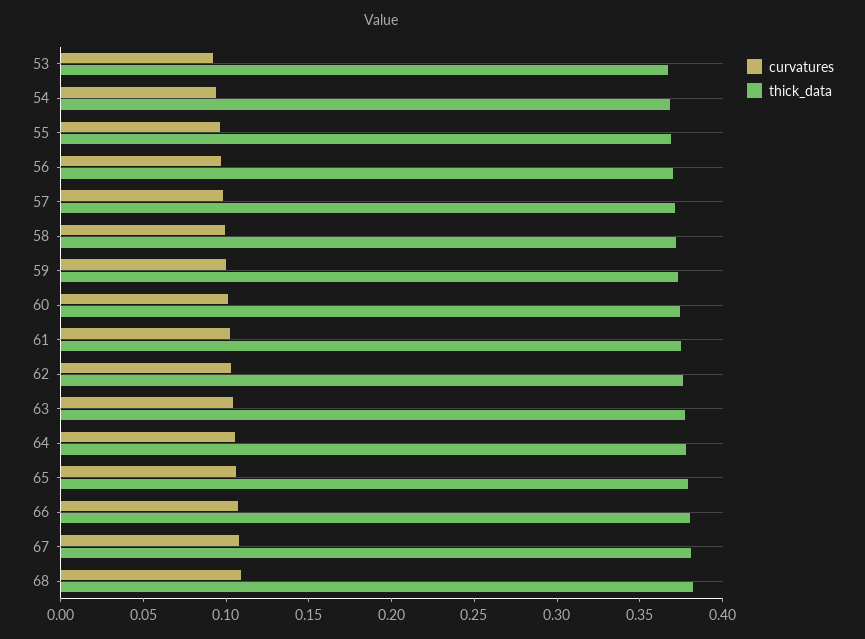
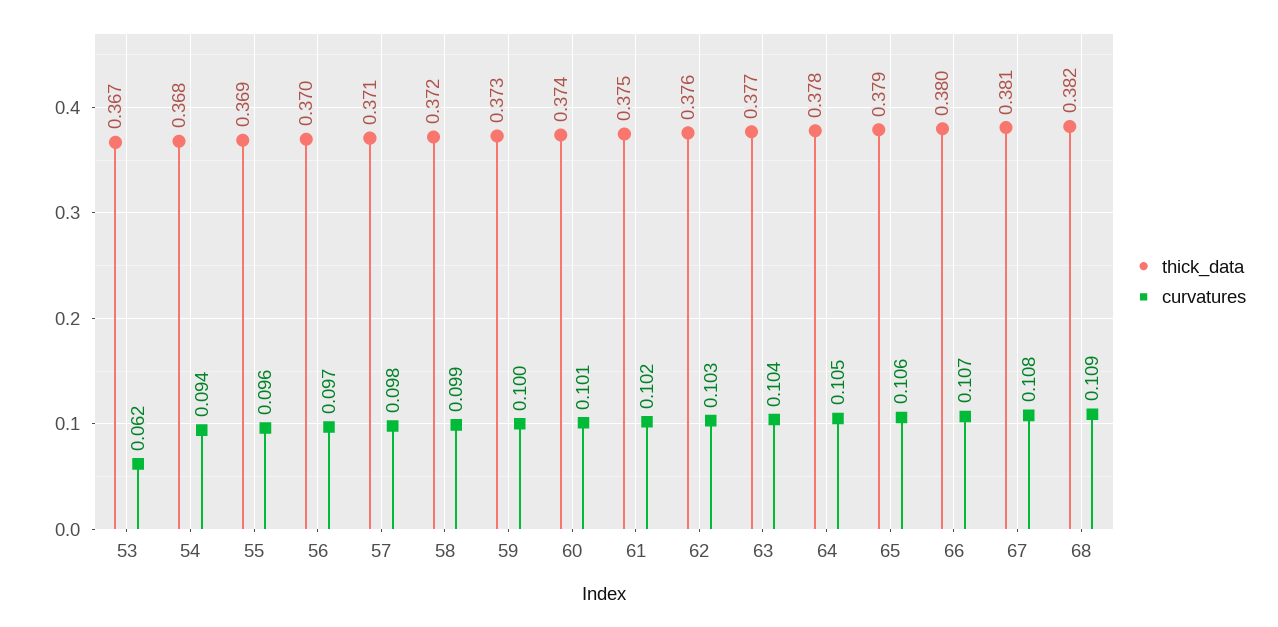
  {
    "curvatures": {
-     "53": 0.09,
+     "53": 0.062,
      "54": 0.094,
      "55": 0.096,
      "56": 0.097,
      "57": 0.098,
      "58": 0.099,
      "59": 0.1,
      "60": 0.101,
      "61": 0.102,
      "62": 0.103,
      "63": 0.104,
      "64": 0.105,
      "65": 0.106,
      "66": 0.107,
      "67": 0.108,
      "68": 0.109
    },
    "thick_data": {
      "53": 0.367,
      "54": 0.368,
      "55": 0.369,
      "56": 0.37,
      "57": 0.371,
      "58": 0.372,
      "59": 0.373,
      "60": 0.374,
      "61": 0.375,
      "62": 0.376,
      "63": 0.377,
      "64": 0.378,
      "65": 0.379,
      "66": 0.38,
      "67": 0.381,
      "68": 0.382
    }
  }

